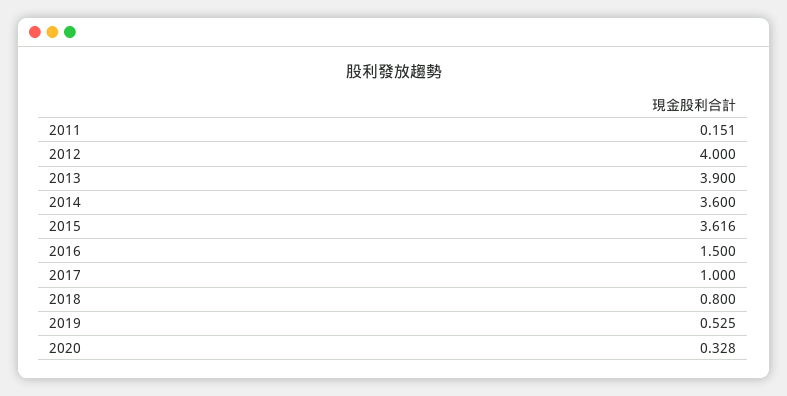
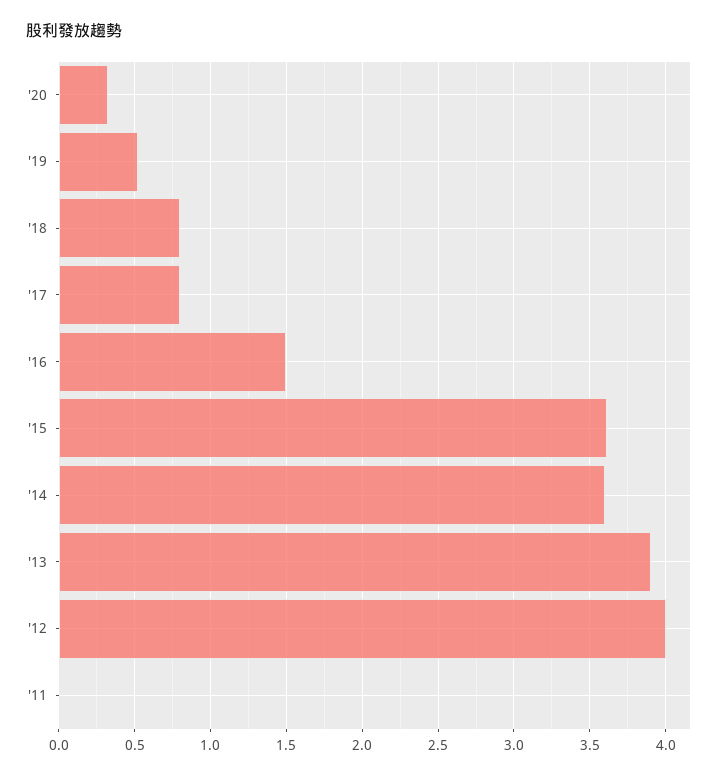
  {
-   "2011": 0.151,
+   "2011": 0,
    "2012": 4,
    "2013": 3.9,
    "2014": 3.6,
    "2015": 3.616,
    "2016": 1.5,
-   "2017": 1,
+   "2017": 0.8,
    "2018": 0.8,
    "2019": 0.525,
    "2020": 0.328
  }

